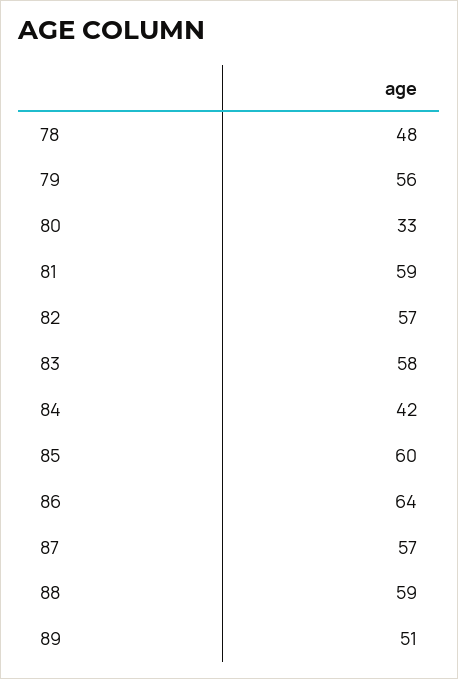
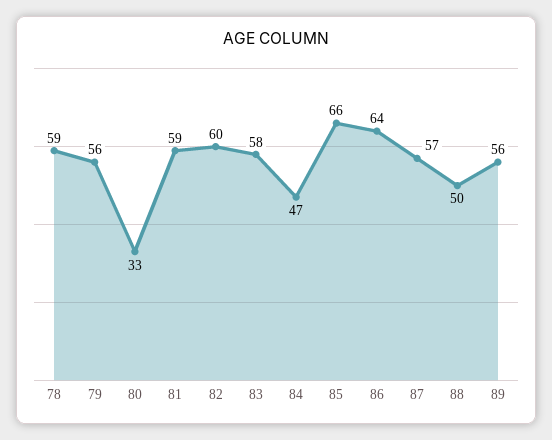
  {
-   "78": 48,
+   "78": 59,
    "79": 56,
    "80": 33,
    "81": 59,
-   "82": 57,
+   "82": 60,
    "83": 58,
-   "84": 42,
+   "84": 47,
-   "85": 60,
+   "85": 66,
    "86": 64,
    "87": 57,
-   "88": 59,
+   "88": 50,
-   "89": 51
+   "89": 56
  }

